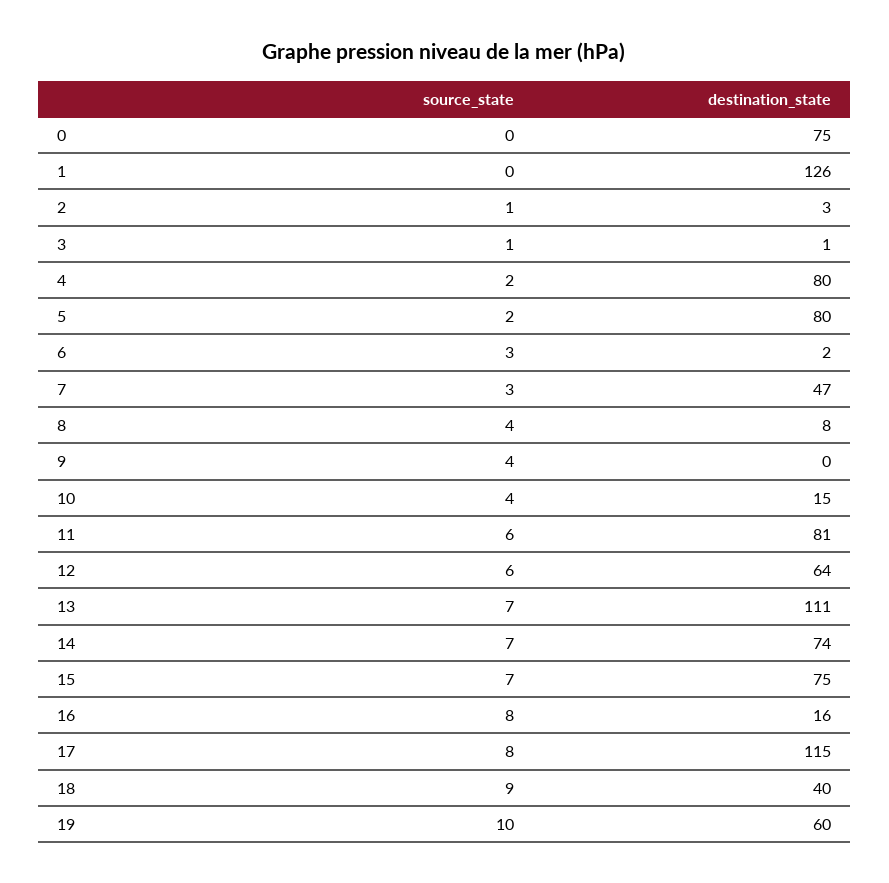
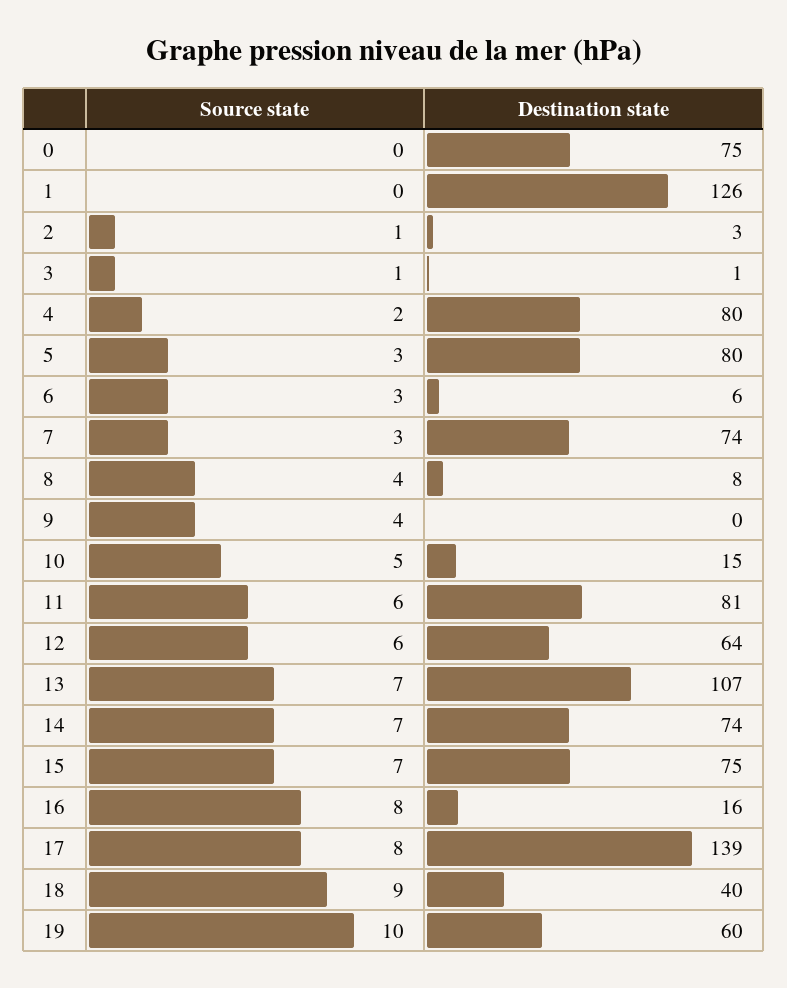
  {
    "source_state": {
      "0": 0,
      "1": 0,
      "2": 1,
      "3": 1,
      "4": 2,
-     "5": 2,
+     "5": 3,
      "6": 3,
      "7": 3,
      "8": 4,
      "9": 4,
-     "10": 4,
+     "10": 5,
      "11": 6,
      "12": 6,
      "13": 7,
      "14": 7,
      "15": 7,
      "16": 8,
      "17": 8,
      "18": 9,
      "19": 10
    },
    "destination_state": {
      "0": 75,
      "1": 126,
      "2": 3,
      "3": 1,
      "4": 80,
      "5": 80,
-     "6": 2,
+     "6": 6,
-     "7": 47,
+     "7": 74,
      "8": 8,
      "9": 0,
      "10": 15,
      "11": 81,
      "12": 64,
-     "13": 111,
+     "13": 107,
      "14": 74,
      "15": 75,
      "16": 16,
-     "17": 115,
+     "17": 139,
      "18": 40,
      "19": 60
    }
  }

